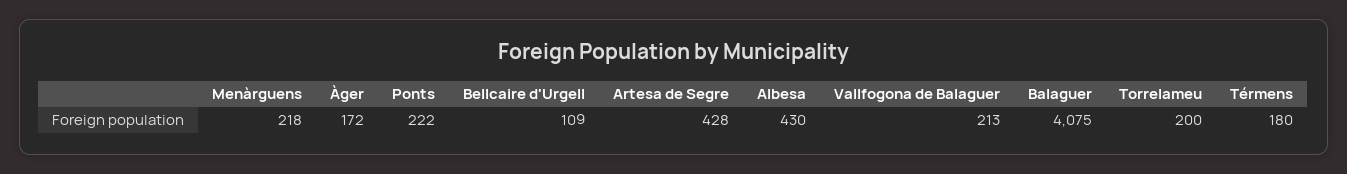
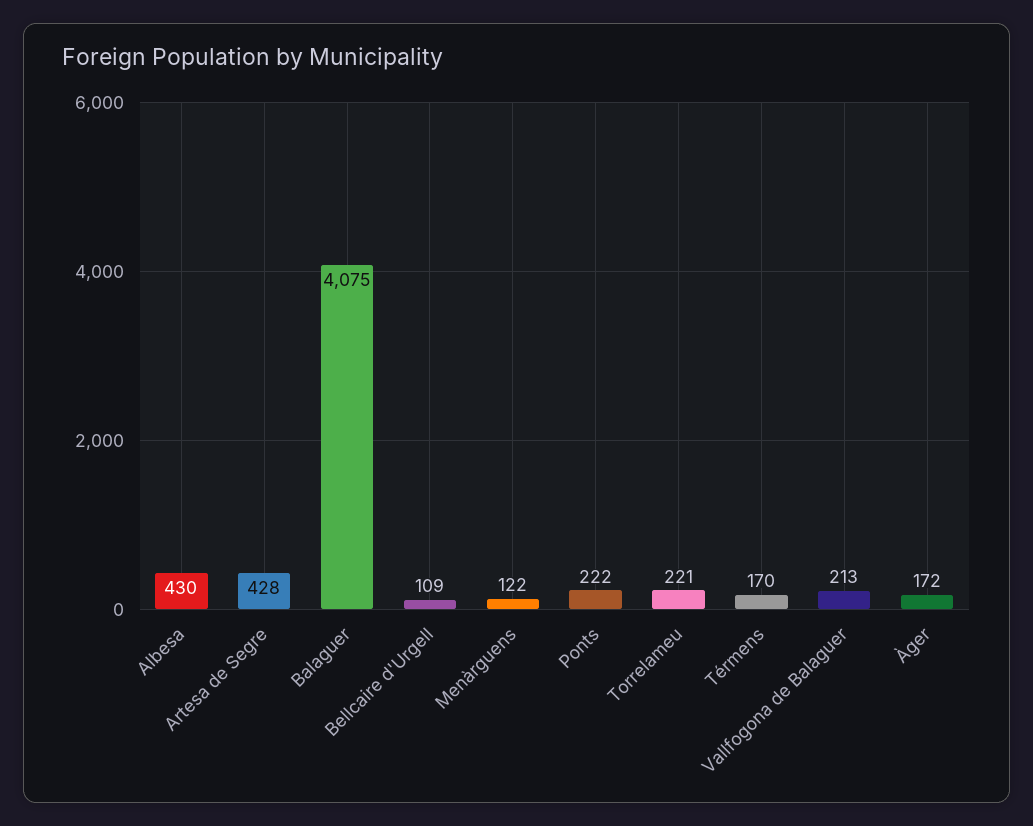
  {
-   "Menàrguens": 218,
+   "Menàrguens": 122,
    "Àger": 172,
    "Ponts": 222,
    "Bellcaire d'Urgell": 109,
    "Artesa de Segre": 428,
    "Albesa": 430,
    "Vallfogona de Balaguer": 213,
    "Balaguer": 4075,
-   "Torrelameu": 200,
+   "Torrelameu": 221,
-   "Térmens": 180
+   "Térmens": 170
  }

